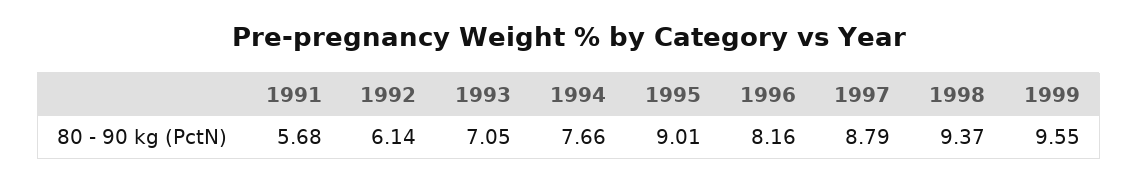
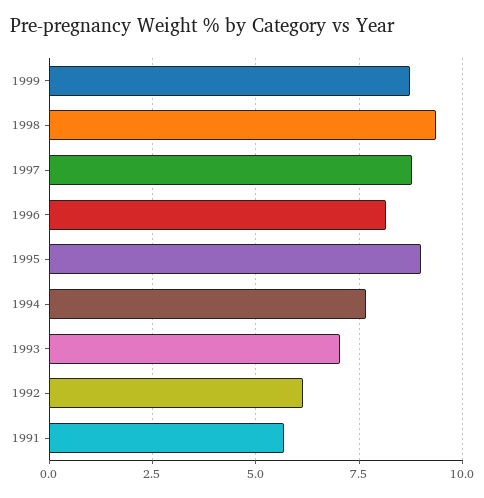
  {
    "1991": 5.68,
    "1992": 6.14,
    "1993": 7.05,
    "1994": 7.66,
    "1995": 9.01,
    "1996": 8.16,
    "1997": 8.79,
    "1998": 9.37,
-   "1999": 9.55
+   "1999": 8.75
  }

